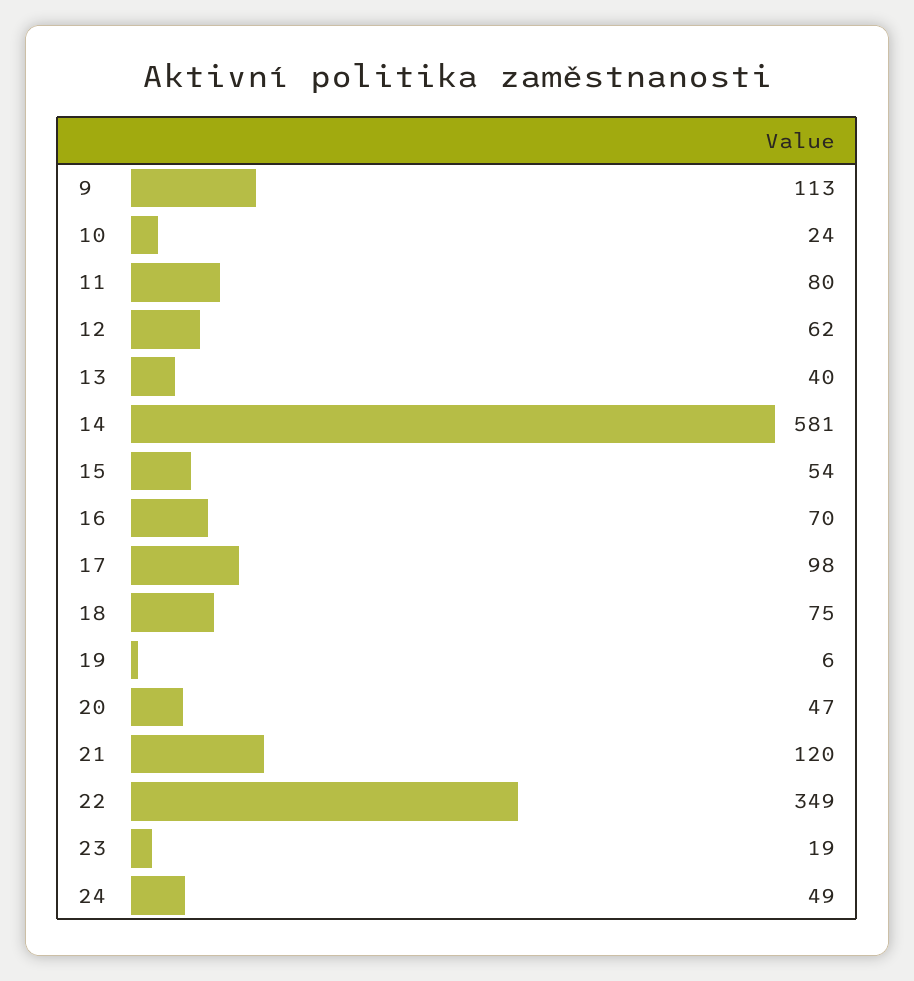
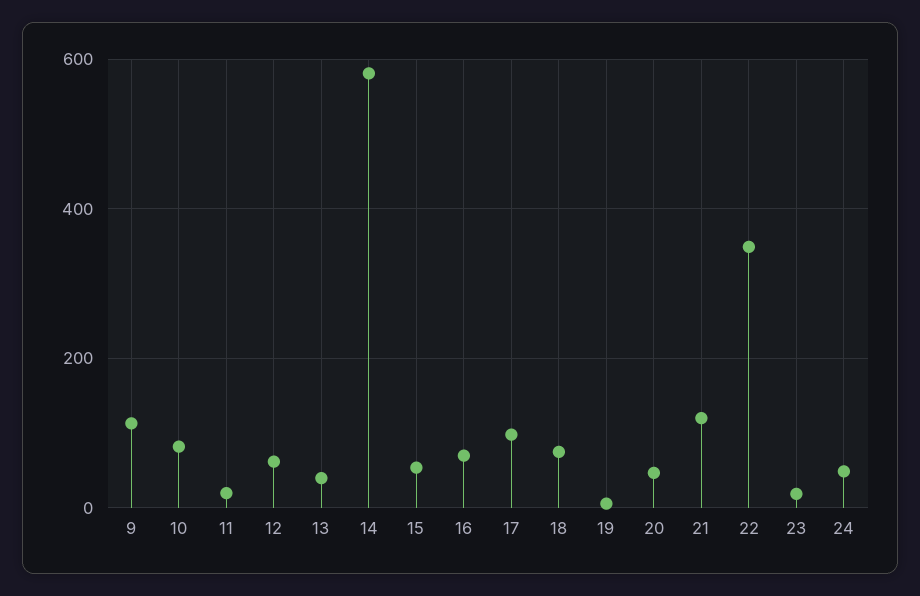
  {
    "9": 113,
-   "10": 24,
+   "10": 80,
-   "11": 80,
+   "11": 20,
    "12": 62,
    "13": 40,
    "14": 581,
    "15": 54,
    "16": 70,
    "17": 98,
    "18": 75,
    "19": 6,
    "20": 47,
    "21": 120,
    "22": 349,
    "23": 19,
    "24": 49
  }

